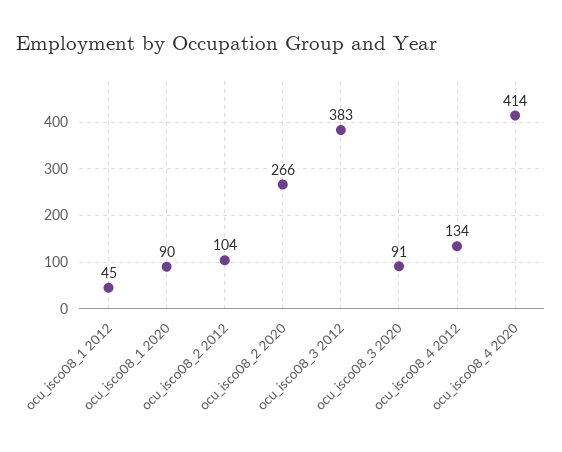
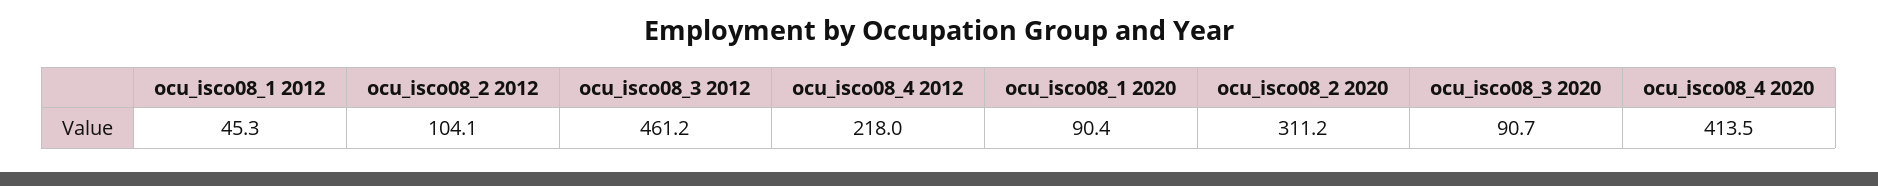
  {
    "ocu_isco08_1 2012": 45.3,
    "ocu_isco08_1 2020": 90.4,
    "ocu_isco08_2 2012": 104.1,
-   "ocu_isco08_2 2020": 266,
+   "ocu_isco08_2 2020": 311.2,
-   "ocu_isco08_3 2012": 383,
+   "ocu_isco08_3 2012": 461.2,
    "ocu_isco08_3 2020": 90.7,
-   "ocu_isco08_4 2012": 134,
+   "ocu_isco08_4 2012": 218,
    "ocu_isco08_4 2020": 413.5
  }

